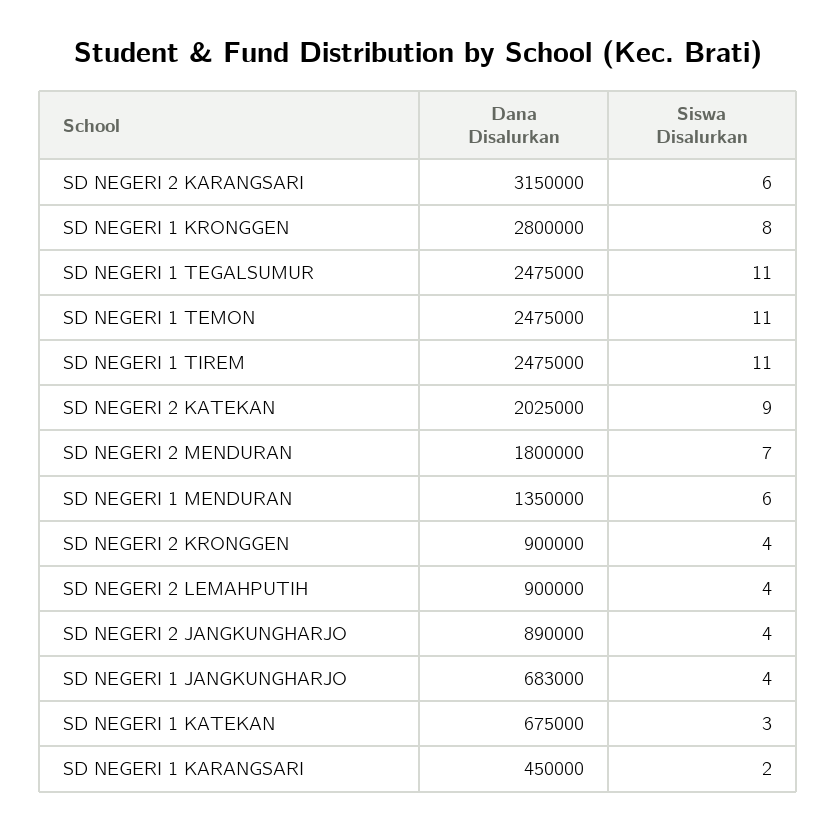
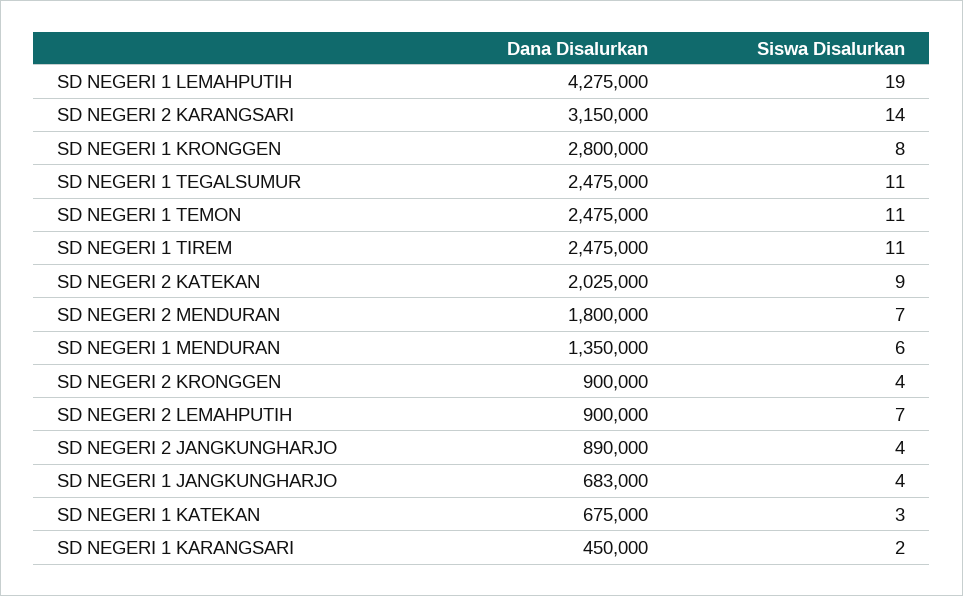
  {
    "Dana Disalurkan": {
      "SD NEGERI 2 KARANGSARI": 3150000,
      "SD NEGERI 1 KRONGGEN": 2800000,
      "SD NEGERI 1 TEGALSUMUR": 2475000,
      "SD NEGERI 1 TEMON": 2475000,
      "SD NEGERI 1 TIREM": 2475000,
      "SD NEGERI 2 KATEKAN": 2025000,
      "SD NEGERI 2 MENDURAN": 1800000,
      "SD NEGERI 1 MENDURAN": 1350000,
      "SD NEGERI 2 KRONGGEN": 900000,
      "SD NEGERI 2 LEMAHPUTIH": 900000,
      "SD NEGERI 2 JANGKUNGHARJO": 890000,
      "SD NEGERI 1 JANGKUNGHARJO": 683000,
      "SD NEGERI 1 KATEKAN": 675000,
-     "SD NEGERI 1 KARANGSARI": 450000
+     "SD NEGERI 1 KARANGSARI": 450000,
+     "SD NEGERI 1 LEMAHPUTIH": 4275000
    },
    "Siswa Disalurkan": {
-     "SD NEGERI 2 KARANGSARI": 6,
+     "SD NEGERI 2 KARANGSARI": 14,
      "SD NEGERI 1 KRONGGEN": 8,
      "SD NEGERI 1 TEGALSUMUR": 11,
      "SD NEGERI 1 TEMON": 11,
      "SD NEGERI 1 TIREM": 11,
      "SD NEGERI 2 KATEKAN": 9,
      "SD NEGERI 2 MENDURAN": 7,
      "SD NEGERI 1 MENDURAN": 6,
      "SD NEGERI 2 KRONGGEN": 4,
-     "SD NEGERI 2 LEMAHPUTIH": 4,
+     "SD NEGERI 2 LEMAHPUTIH": 7,
      "SD NEGERI 2 JANGKUNGHARJO": 4,
      "SD NEGERI 1 JANGKUNGHARJO": 4,
      "SD NEGERI 1 KATEKAN": 3,
-     "SD NEGERI 1 KARANGSARI": 2
+     "SD NEGERI 1 KARANGSARI": 2,
+     "SD NEGERI 1 LEMAHPUTIH": 19
    }
  }

